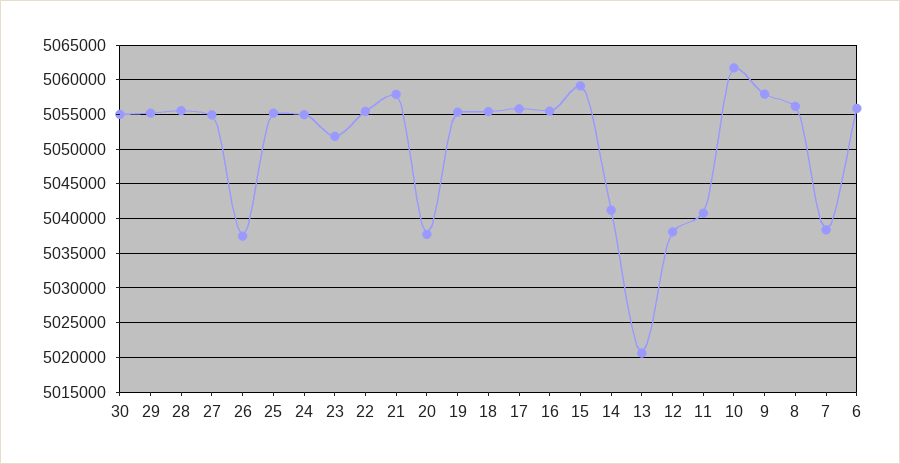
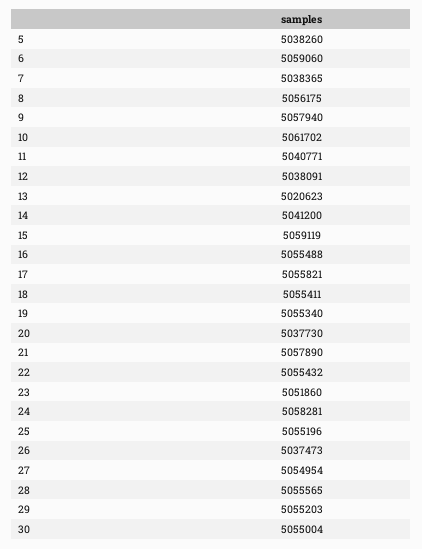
  {
    "30": 5055004,
    "29": 5055203,
    "28": 5055565,
    "27": 5054954,
    "26": 5037473,
    "25": 5055196,
-   "24": 5055000,
+   "24": 5058281,
    "23": 5051860,
    "22": 5055432,
    "21": 5057890,
    "20": 5037730,
    "19": 5055340,
    "18": 5055411,
    "17": 5055821,
    "16": 5055488,
    "15": 5059119,
    "14": 5041200,
    "13": 5020623,
    "12": 5038091,
    "11": 5040771,
    "10": 5061702,
    "9": 5057940,
    "8": 5056175,
    "7": 5038365,
-   "6": 5056000
+   "6": 5059060,
+   "5": 5038260
  }

